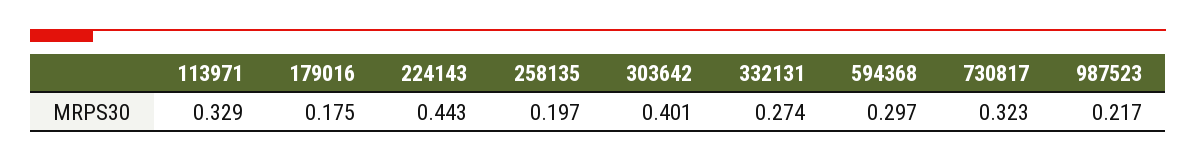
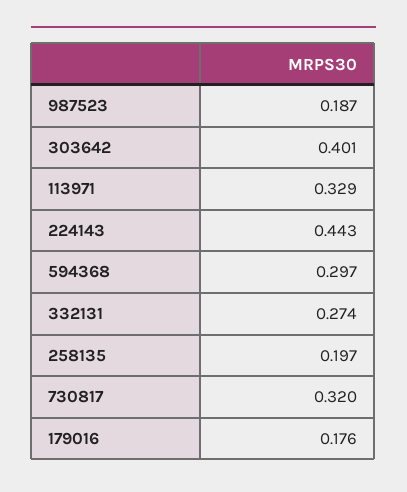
  {
    "113971": 0.329,
-   "179016": 0.175,
+   "179016": 0.176,
    "224143": 0.443,
    "258135": 0.197,
    "303642": 0.401,
    "332131": 0.274,
    "594368": 0.297,
-   "730817": 0.323,
+   "730817": 0.32,
-   "987523": 0.217
+   "987523": 0.187
  }

